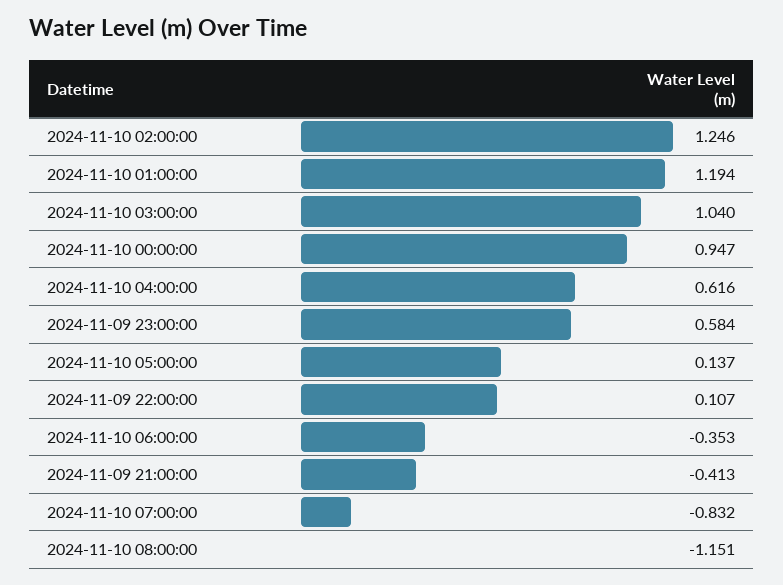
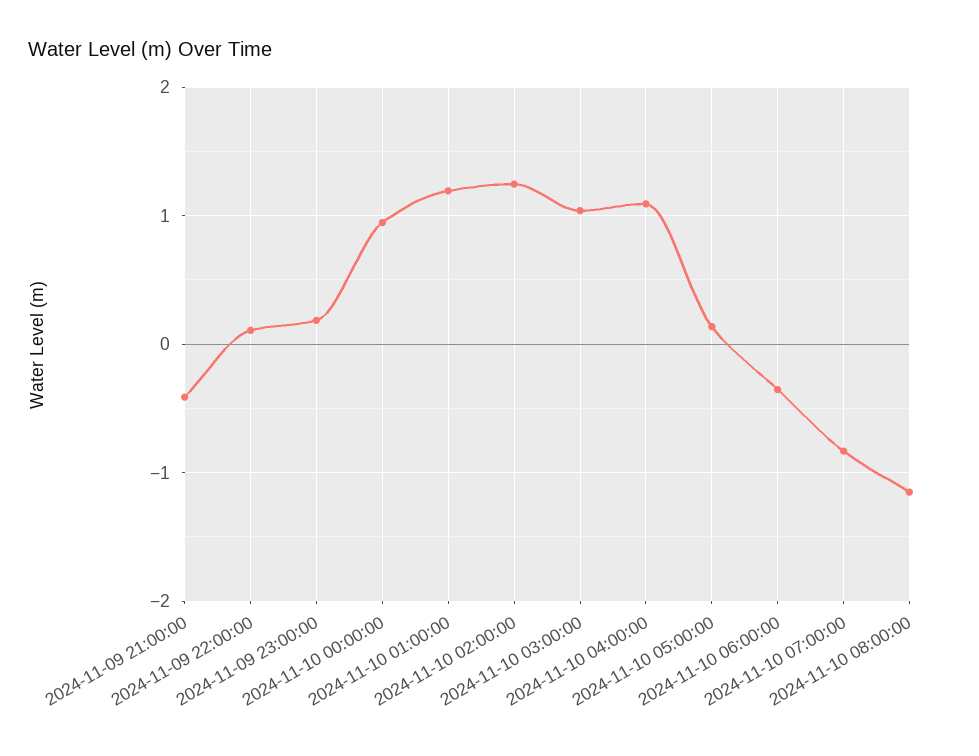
  {
    "2024-11-10 02:00:00": 1.246,
    "2024-11-10 01:00:00": 1.194,
    "2024-11-10 03:00:00": 1.04,
    "2024-11-10 00:00:00": 0.947,
-   "2024-11-10 04:00:00": 0.616,
+   "2024-11-10 04:00:00": 1.1,
-   "2024-11-09 23:00:00": 0.584,
+   "2024-11-09 23:00:00": 0.2,
    "2024-11-10 05:00:00": 0.137,
    "2024-11-09 22:00:00": 0.107,
    "2024-11-10 06:00:00": -0.353,
    "2024-11-09 21:00:00": -0.413,
    "2024-11-10 07:00:00": -0.832,
    "2024-11-10 08:00:00": -1.151
  }

